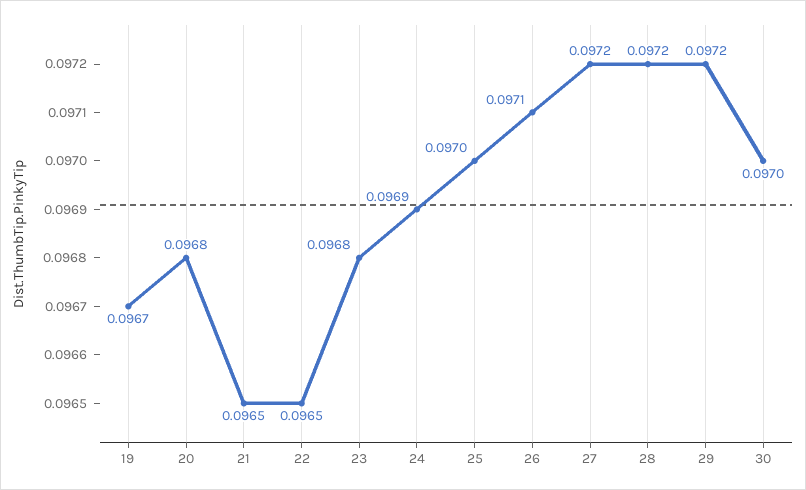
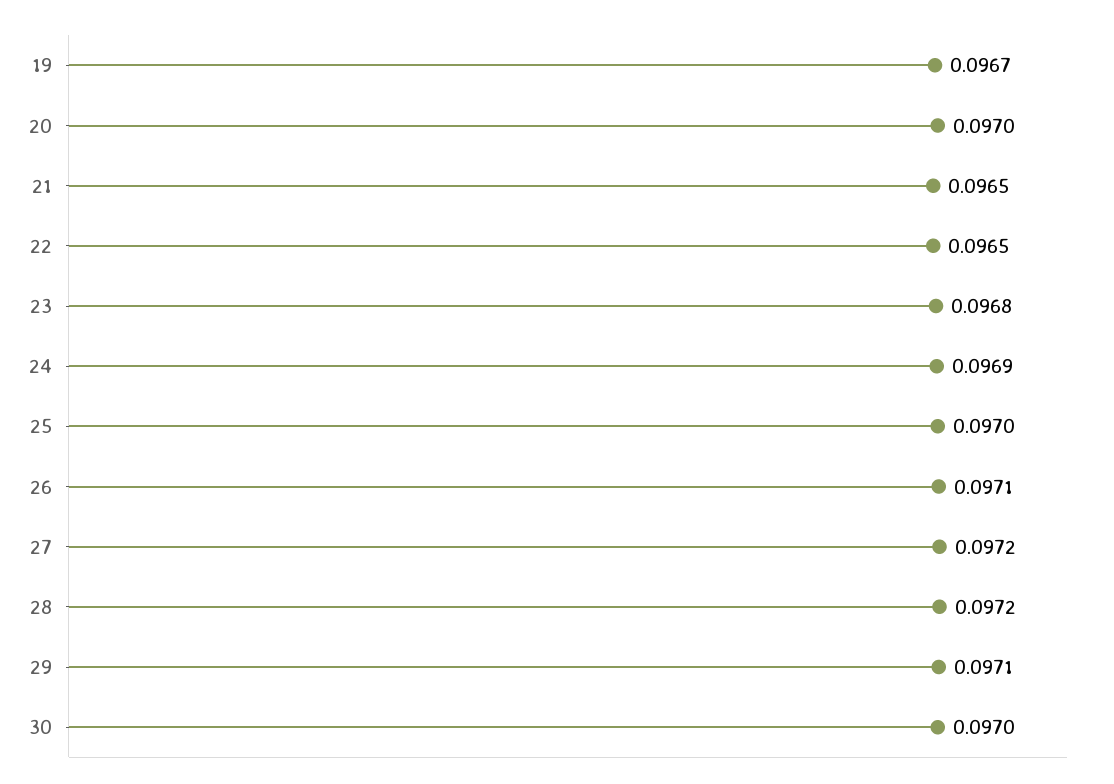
  {
    "19": 0.0967,
-   "20": 0.0968,
+   "20": 0.097,
    "21": 0.0965,
    "22": 0.0965,
    "23": 0.0968,
    "24": 0.0969,
    "25": 0.097,
    "26": 0.0971,
    "27": 0.0972,
    "28": 0.0972,
-   "29": 0.0972,
+   "29": 0.0971,
    "30": 0.097
  }

